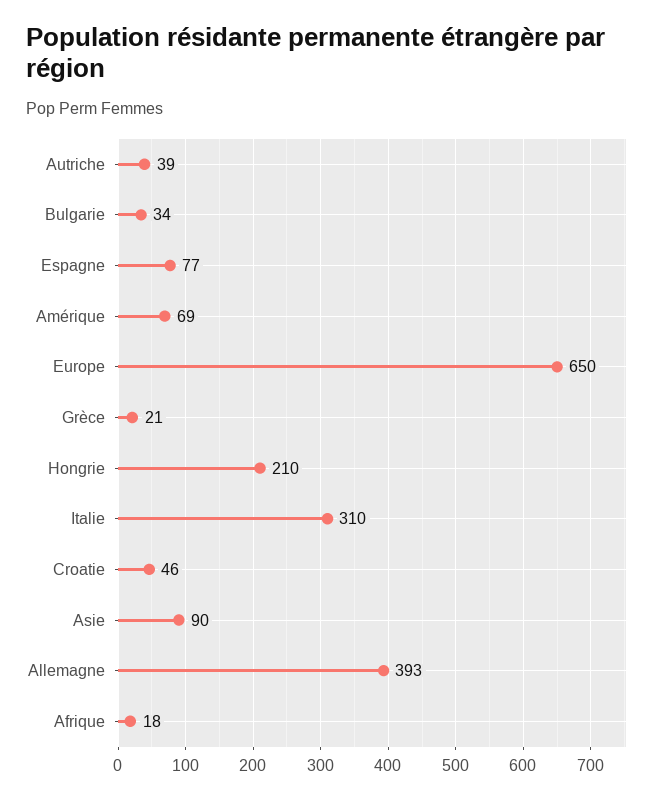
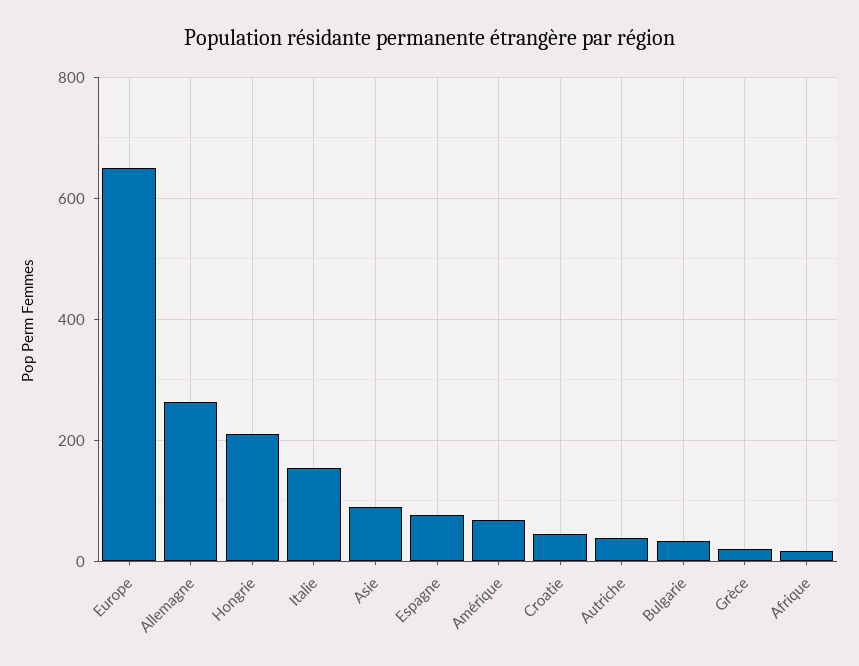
  {
    "Autriche": 39,
    "Bulgarie": 34,
    "Espagne": 77,
    "Amérique": 69,
    "Europe": 650,
    "Grèce": 21,
    "Hongrie": 210,
-   "Italie": 310,
+   "Italie": 160,
    "Croatie": 46,
    "Asie": 90,
-   "Allemagne": 393,
+   "Allemagne": 260,
    "Afrique": 18
  }

